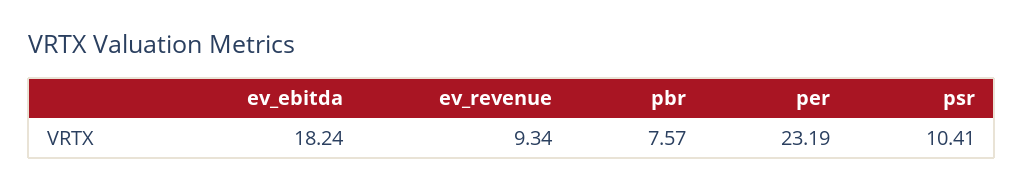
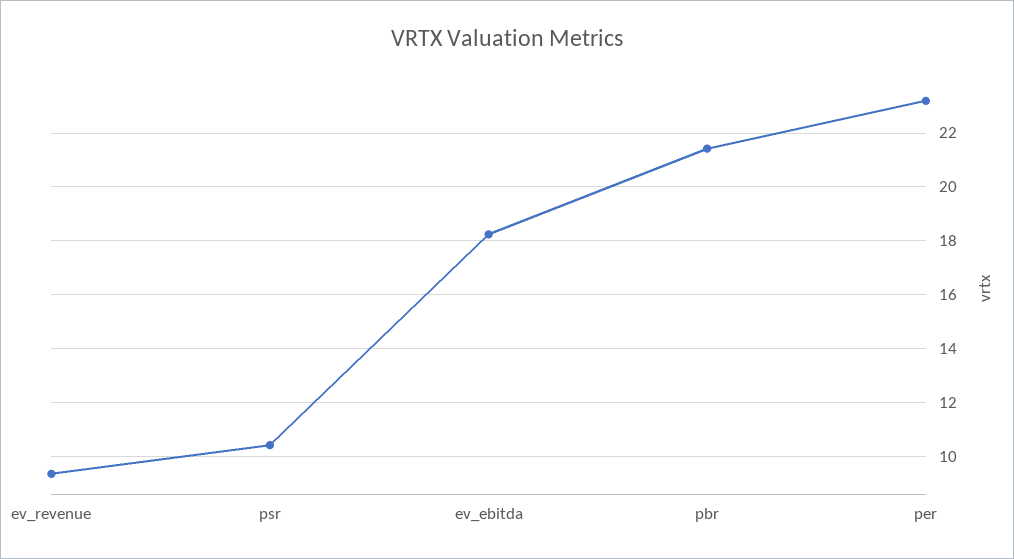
  {
    "ev_ebitda": 18.24,
    "ev_revenue": 9.34,
-   "pbr": 7.57,
+   "pbr": 21.5,
    "per": 23.19,
    "psr": 10.41
  }

